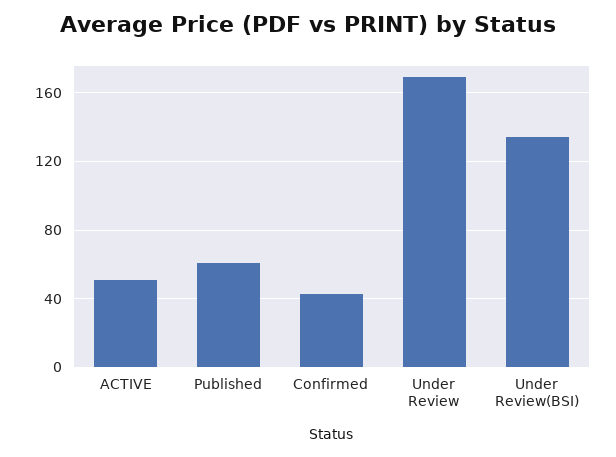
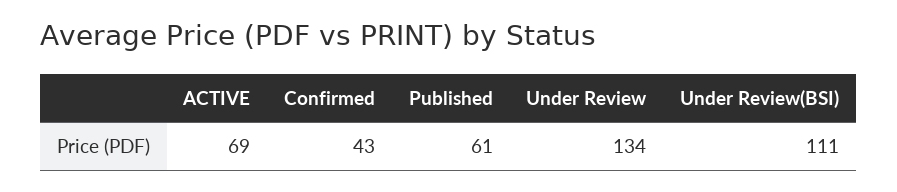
  {
-   "ACTIVE": 50,
+   "ACTIVE": 69,
    "Published": 61,
    "Confirmed": 43,
-   "Under Review": 170,
+   "Under Review": 134,
-   "Under Review(BSI)": 135
+   "Under Review(BSI)": 111
  }

